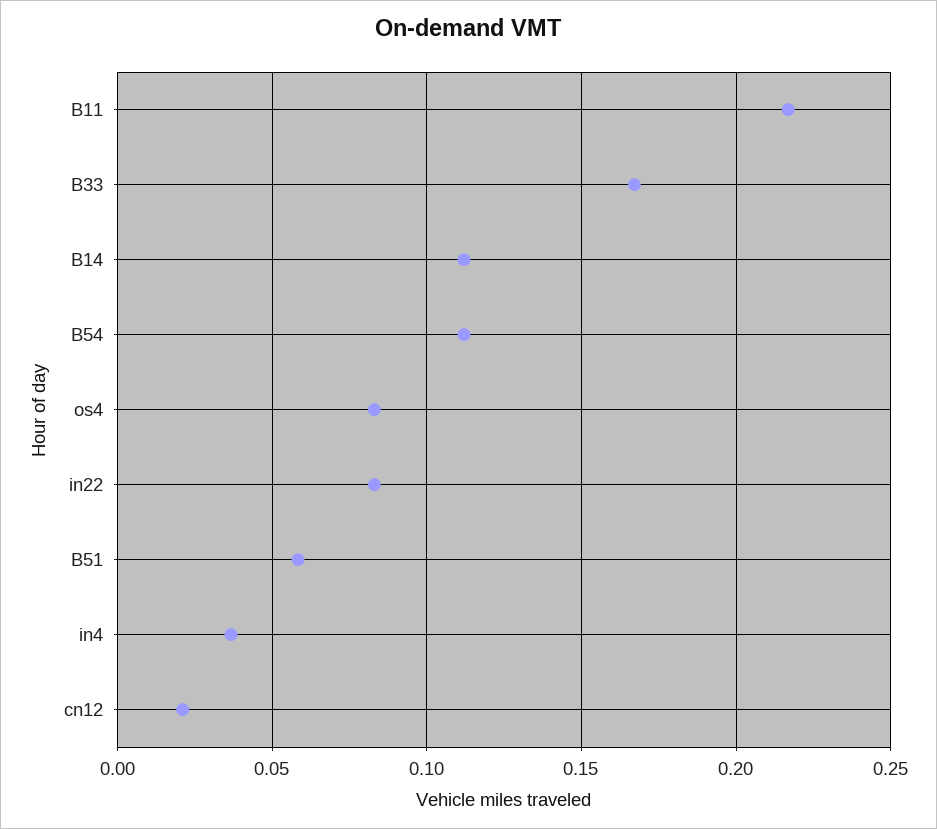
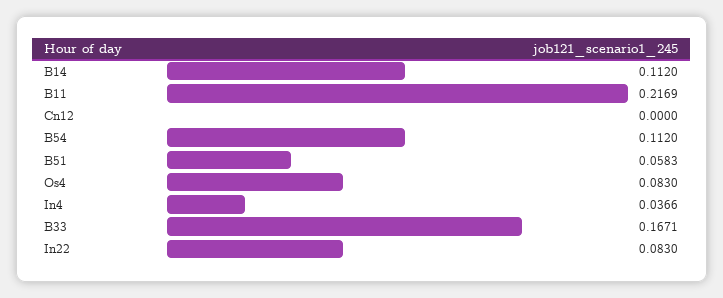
  {
    "B11": 0.2169,
    "B33": 0.1671,
    "B14": 0.112,
    "B54": 0.112,
    "os4": 0.083,
    "in22": 0.083,
    "B51": 0.0583,
    "in4": 0.0366,
-   "cn12": 0.02
+   "cn12": 0
  }

